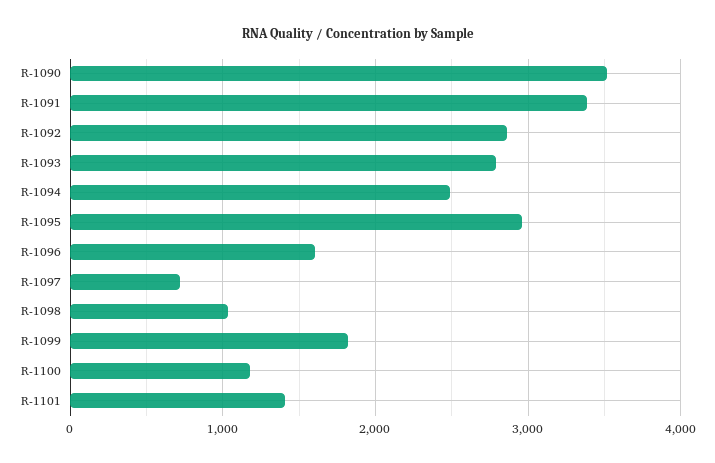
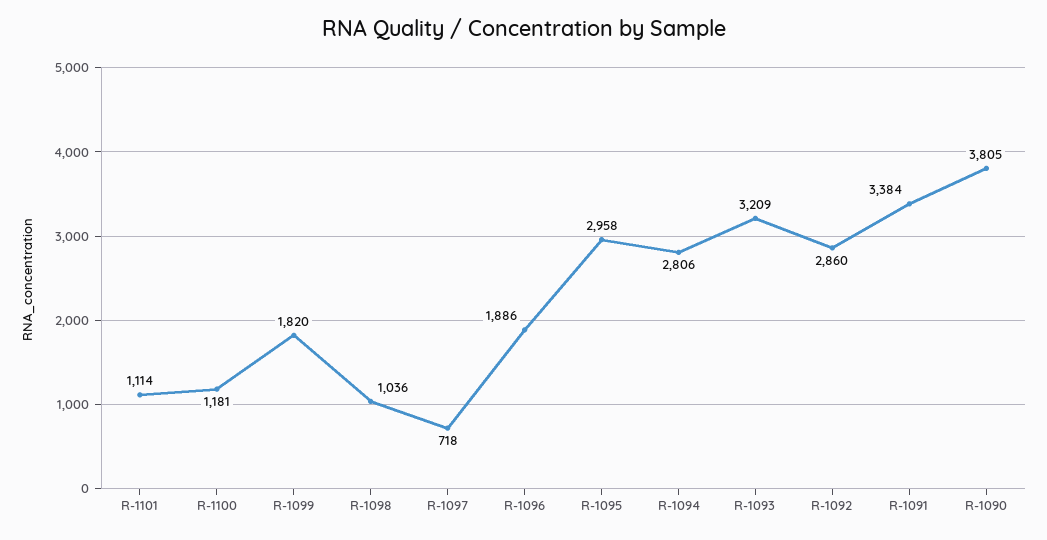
  {
-   "R-1090": 3500,
+   "R-1090": 3805,
    "R-1091": 3384,
    "R-1092": 2860,
-   "R-1093": 2800,
+   "R-1093": 3209,
-   "R-1094": 2500,
+   "R-1094": 2806,
    "R-1095": 2958,
-   "R-1096": 1600,
+   "R-1096": 1886,
    "R-1097": 718,
    "R-1098": 1036,
    "R-1099": 1820,
    "R-1100": 1181,
-   "R-1101": 1400
+   "R-1101": 1114
  }

